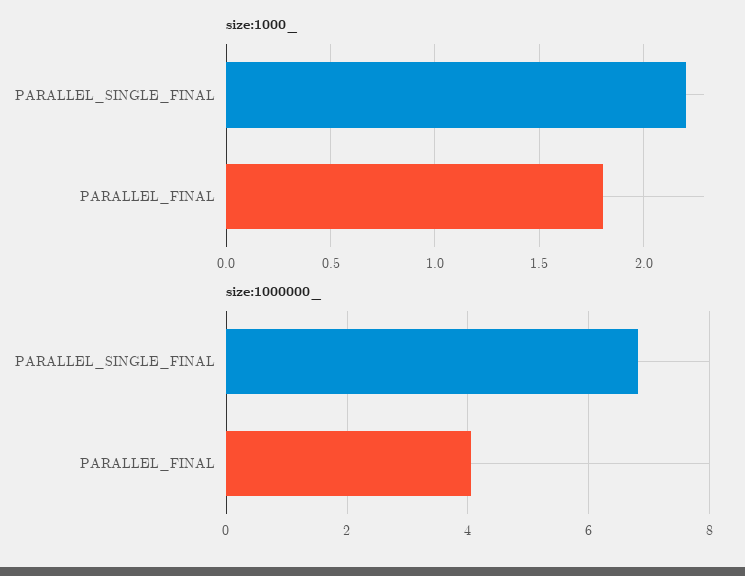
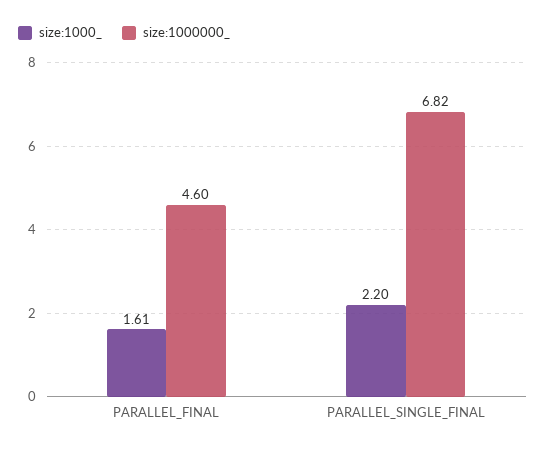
  {
    "size:1000_": {
      "PARALLEL_SINGLE_FINAL": 2.2,
-     "PARALLEL_FINAL": 1.8
+     "PARALLEL_FINAL": 1.61
    },
    "size:1000000_": {
      "PARALLEL_SINGLE_FINAL": 6.82,
-     "PARALLEL_FINAL": 4
+     "PARALLEL_FINAL": 4.6
    }
  }

